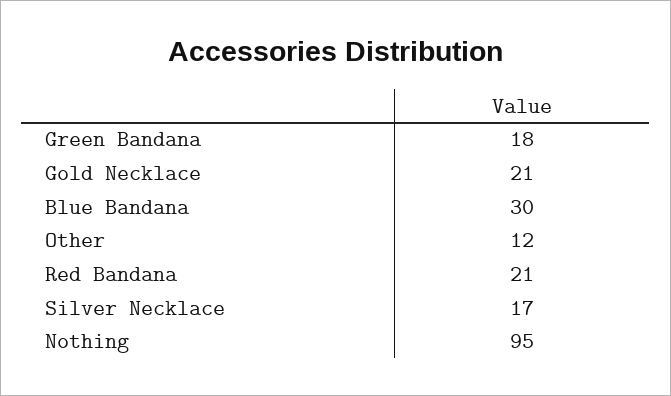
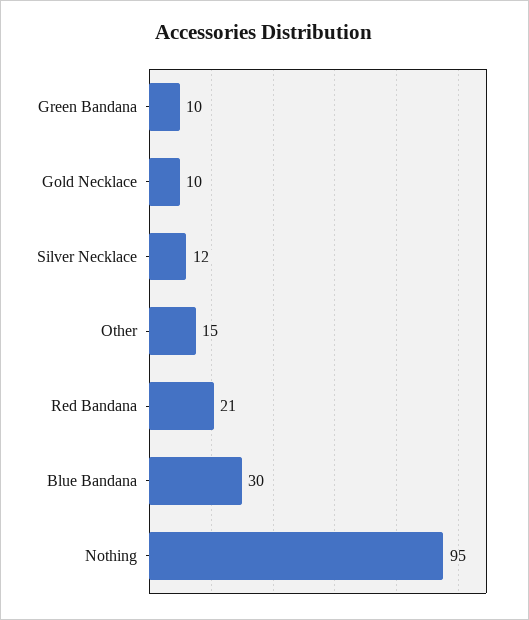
  {
-   "Green Bandana": 18,
+   "Green Bandana": 10,
-   "Gold Necklace": 21,
+   "Gold Necklace": 10,
    "Blue Bandana": 30,
-   "Other": 12,
+   "Other": 15,
    "Red Bandana": 21,
-   "Silver Necklace": 17,
+   "Silver Necklace": 12,
    "Nothing": 95
  }

